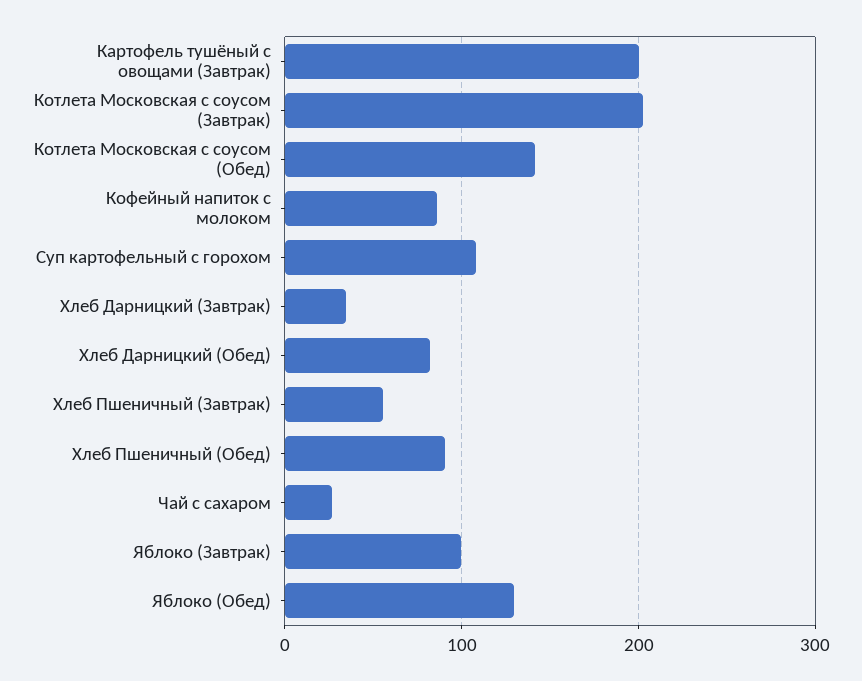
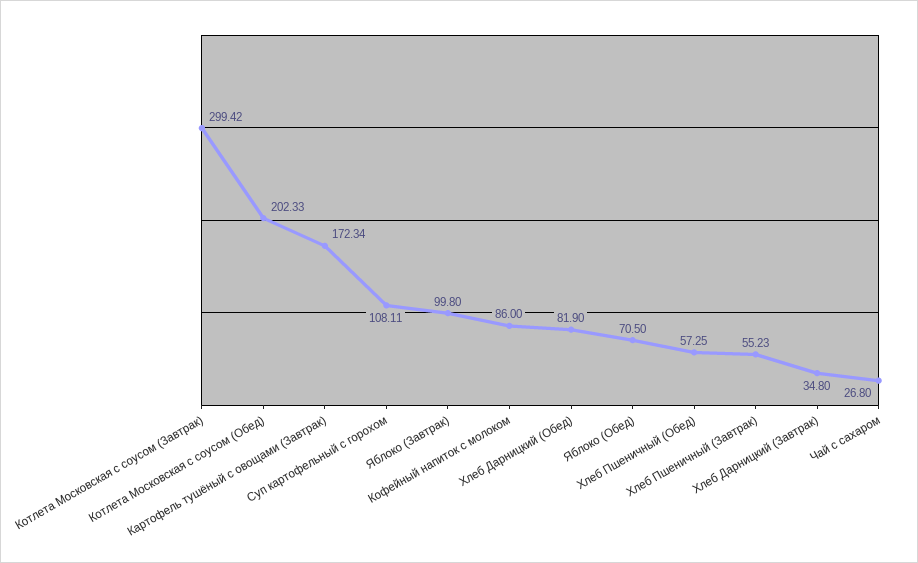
  {
-   "Картофель тушёный с овощами (Завтрак)": 200,
+   "Картофель тушёный с овощами (Завтрак)": 172.34,
-   "Котлета Московская с соусом (Завтрак)": 200,
+   "Котлета Московская с соусом (Завтрак)": 299.42,
-   "Котлета Московская с соусом (Обед)": 140,
+   "Котлета Московская с соусом (Обед)": 202.33,
    "Кофейный напиток с молоком": 86,
    "Суп картофельный с горохом": 108.11,
    "Хлеб Дарницкий (Завтрак)": 34.8,
    "Хлеб Дарницкий (Обед)": 81.9,
    "Хлеб Пшеничный (Завтрак)": 55.23,
-   "Хлеб Пшеничный (Обед)": 90,
+   "Хлеб Пшеничный (Обед)": 57.25,
    "Чай с сахаром": 26.8,
    "Яблоко (Завтрак)": 99.8,
-   "Яблоко (Обед)": 130
+   "Яблоко (Обед)": 70.5
  }

